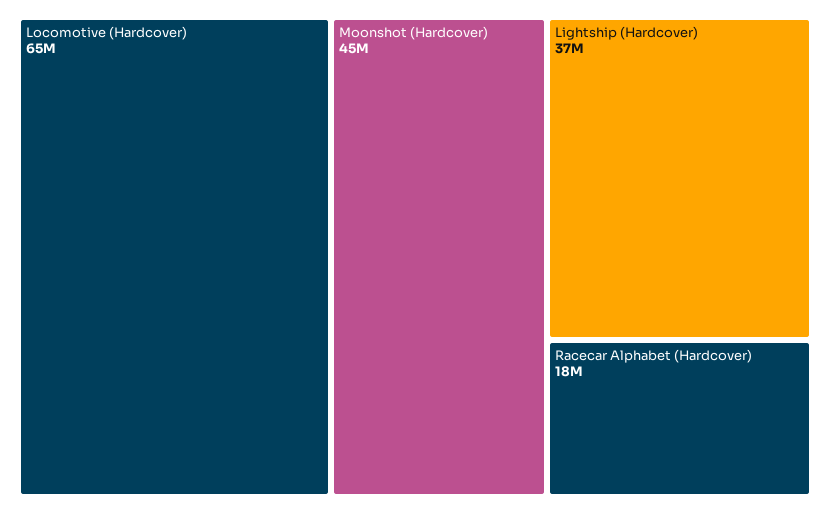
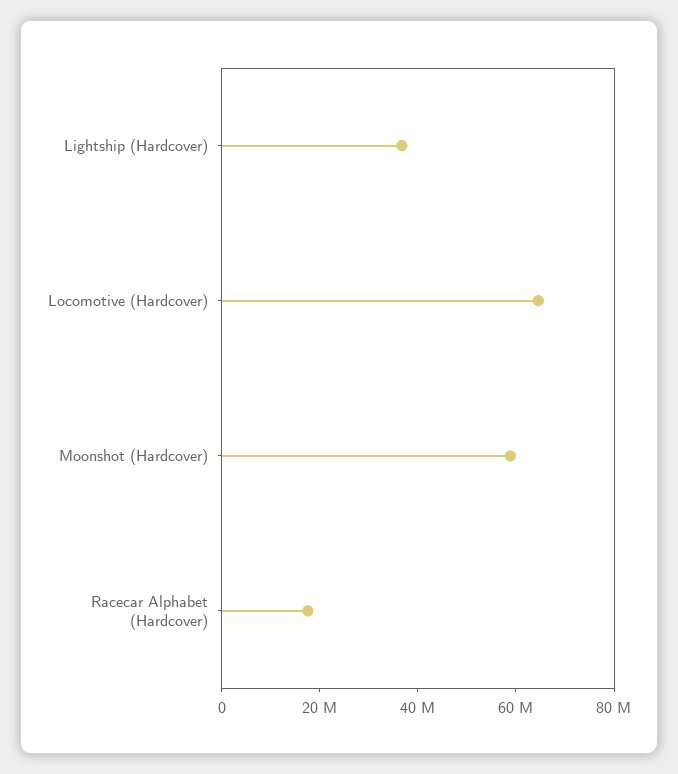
  {
    "Locomotive (Hardcover)": 65000000,
-   "Moonshot (Hardcover)": 45000000,
+   "Moonshot (Hardcover)": 60000000,
    "Lightship (Hardcover)": 37000000,
    "Racecar Alphabet (Hardcover)": 18000000
  }

